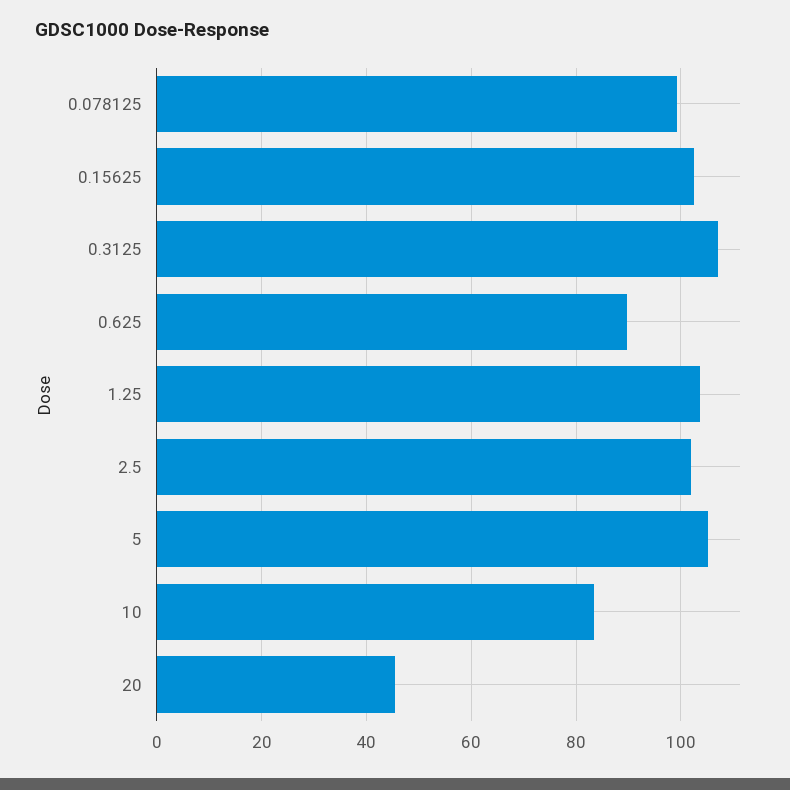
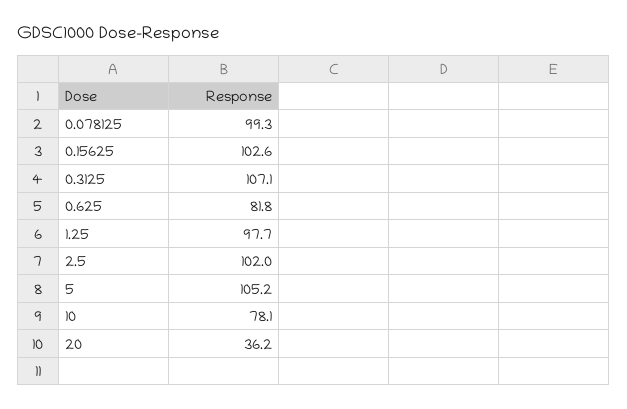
  {
    "0.078125": 99.3,
    "0.15625": 102.6,
    "0.3125": 107.1,
-   "0.625": 90,
+   "0.625": 81.8,
-   "1.25": 104,
+   "1.25": 97.7,
    "2.5": 102,
    "5": 105.2,
-   "10": 84,
+   "10": 78.1,
-   "20": 46
+   "20": 36.2
  }

